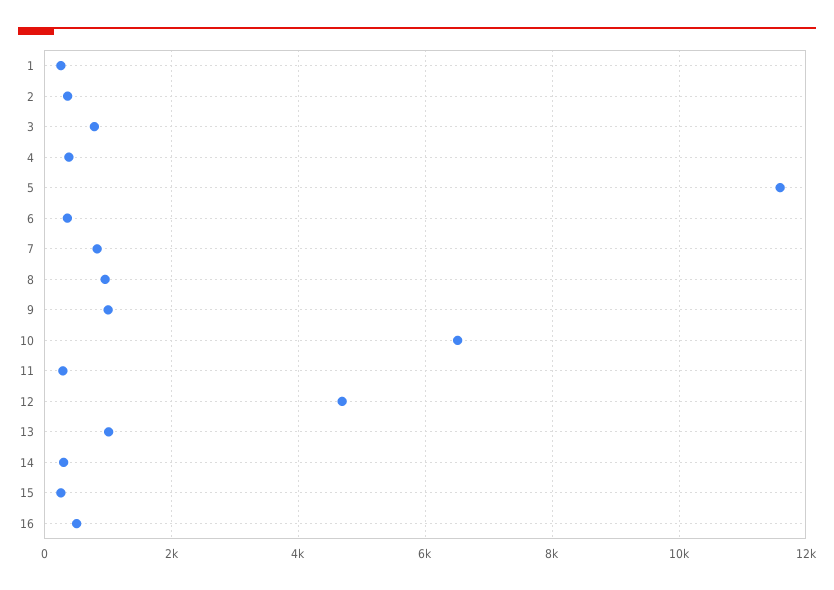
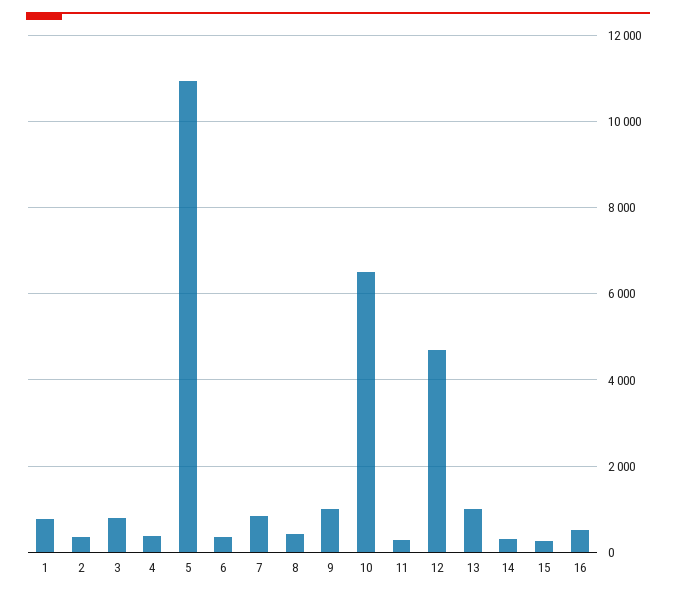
  {
-   "1": 200,
+   "1": 800,
    "2": 400,
    "3": 800,
    "4": 400,
-   "5": 11600,
+   "5": 11000,
    "6": 400,
    "7": 800,
-   "8": 1000,
+   "8": 400,
    "9": 1000,
    "10": 6600,
    "11": 200,
    "12": 4600,
    "13": 1000,
    "14": 200,
    "15": 200,
    "16": 600
  }

